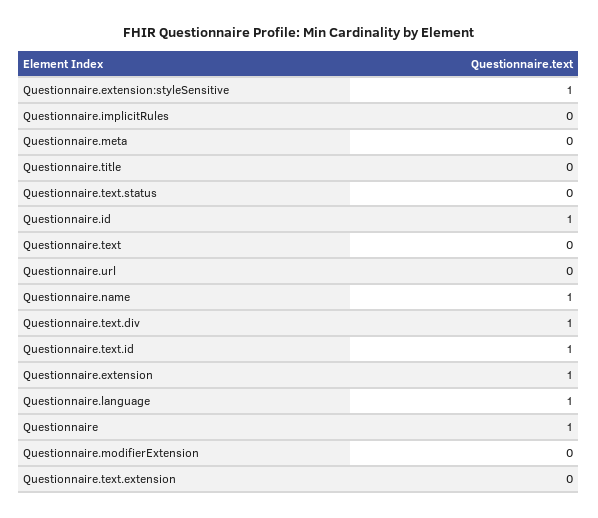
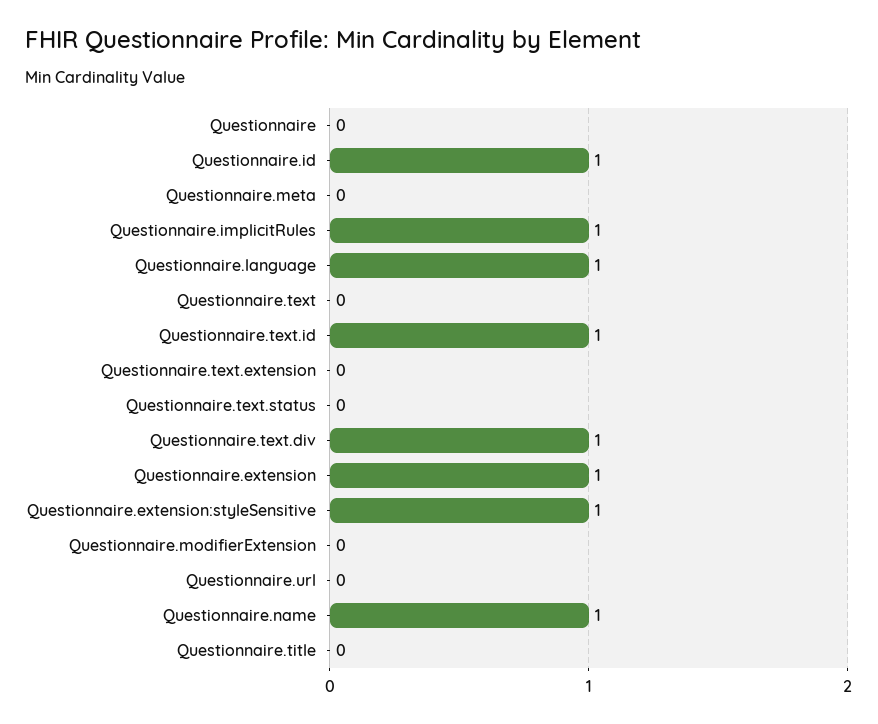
  {
    "Questionnaire.extension:styleSensitive": 1,
-   "Questionnaire.implicitRules": 0,
+   "Questionnaire.implicitRules": 1,
    "Questionnaire.meta": 0,
    "Questionnaire.title": 0,
    "Questionnaire.text.status": 0,
    "Questionnaire.id": 1,
    "Questionnaire.text": 0,
    "Questionnaire.url": 0,
    "Questionnaire.name": 1,
    "Questionnaire.text.div": 1,
    "Questionnaire.text.id": 1,
    "Questionnaire.extension": 1,
    "Questionnaire.language": 1,
-   "Questionnaire": 1,
+   "Questionnaire": 0,
    "Questionnaire.modifierExtension": 0,
    "Questionnaire.text.extension": 0
  }

